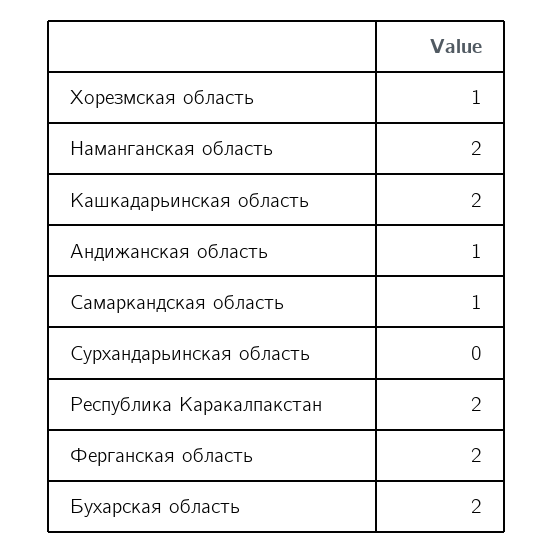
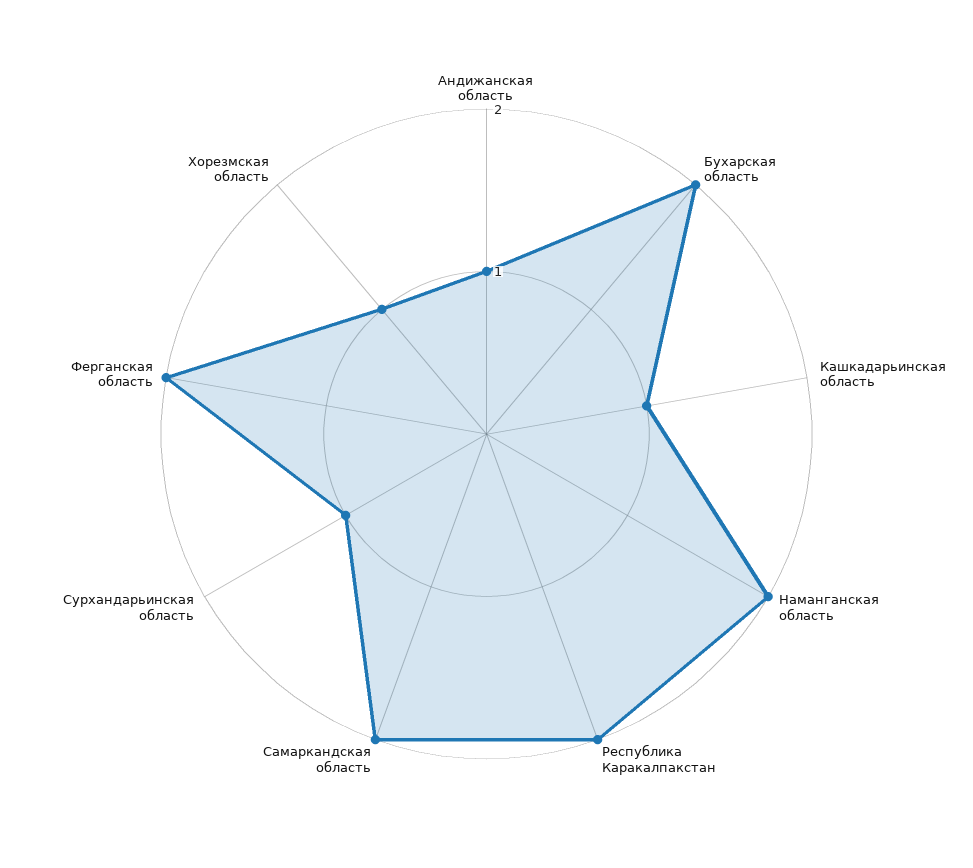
  {
    "Хорезмская область": 1,
    "Наманганская область": 2,
-   "Кашкадарьинская область": 2,
+   "Кашкадарьинская область": 1,
    "Андижанская область": 1,
-   "Самаркандская область": 1,
+   "Самаркандская область": 2,
-   "Сурхандарьинская область": 0,
+   "Сурхандарьинская область": 1,
    "Республика Каракалпакстан": 2,
    "Ферганская область": 2,
    "Бухарская область": 2
  }

